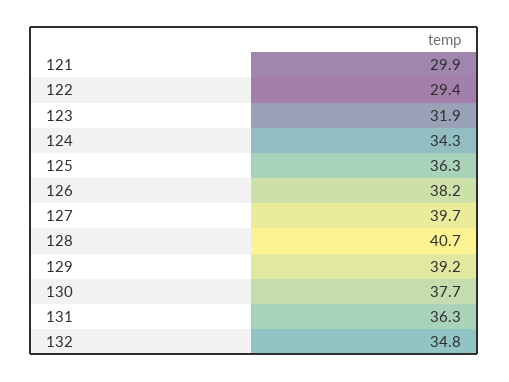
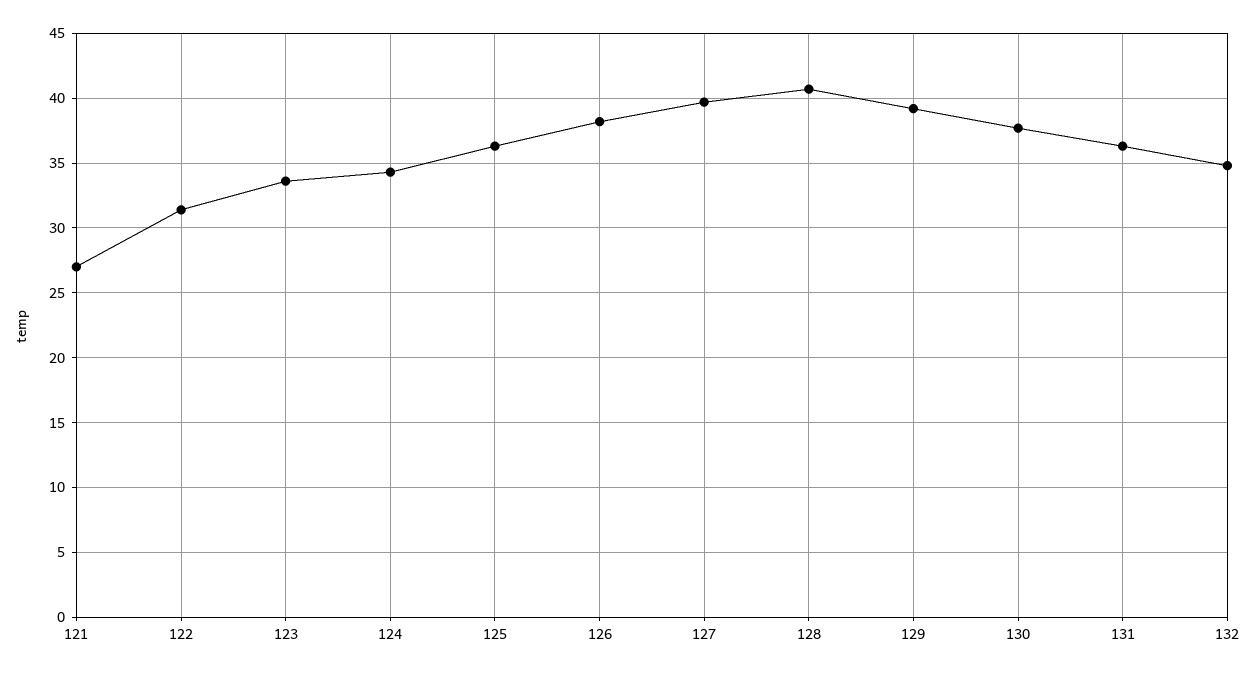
  {
-   "121": 29.9,
+   "121": 27,
-   "122": 29.4,
+   "122": 31.5,
-   "123": 31.9,
+   "123": 33.5,
    "124": 34.3,
    "125": 36.3,
    "126": 38.2,
    "127": 39.7,
    "128": 40.7,
    "129": 39.2,
    "130": 37.7,
    "131": 36.3,
    "132": 34.8
  }

